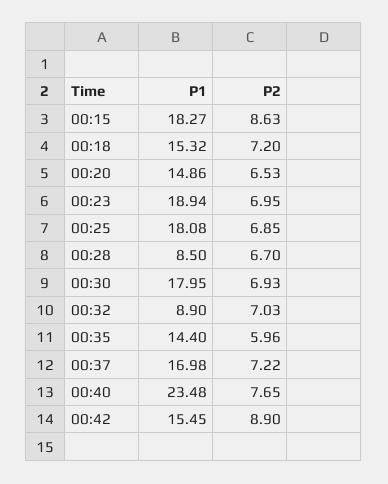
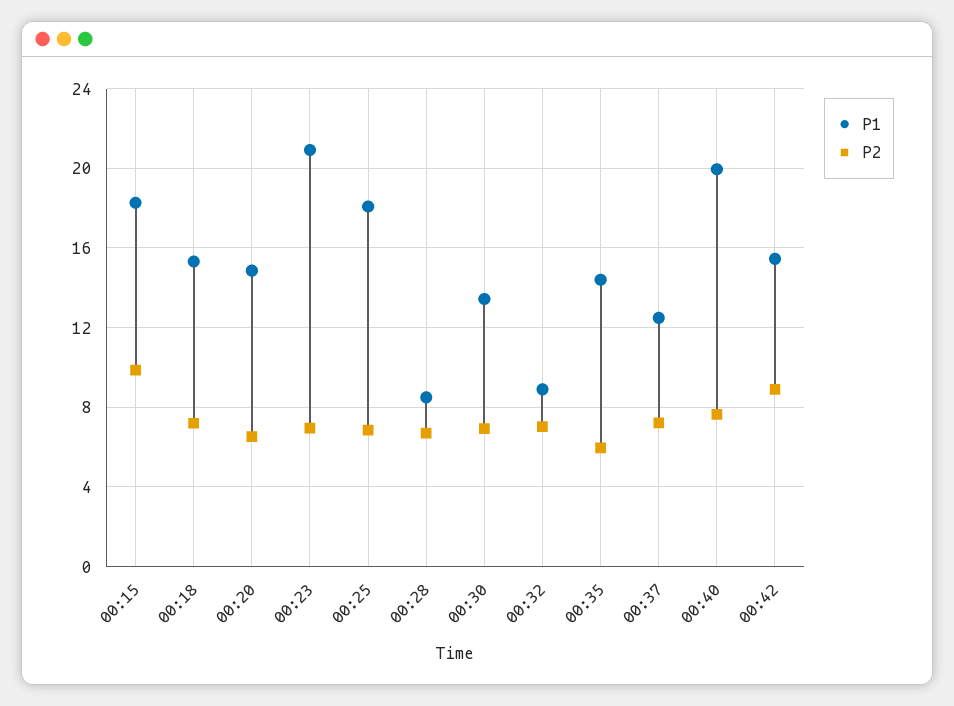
  {
    "P1": {
      "00:15": 18.27,
      "00:18": 15.32,
      "00:20": 14.86,
-     "00:23": 18.94,
+     "00:23": 21,
      "00:25": 18.08,
      "00:28": 8.5,
-     "00:30": 17.95,
+     "00:30": 13.5,
      "00:32": 8.9,
      "00:35": 14.4,
-     "00:37": 16.98,
+     "00:37": 12.5,
-     "00:40": 23.48,
+     "00:40": 20,
      "00:42": 15.45
    },
    "P2": {
-     "00:15": 8.63,
+     "00:15": 10,
      "00:18": 7.2,
      "00:20": 6.53,
      "00:23": 6.95,
      "00:25": 6.85,
      "00:28": 6.7,
      "00:30": 6.93,
      "00:32": 7.03,
      "00:35": 5.96,
      "00:37": 7.22,
      "00:40": 7.65,
      "00:42": 8.9
    }
  }

